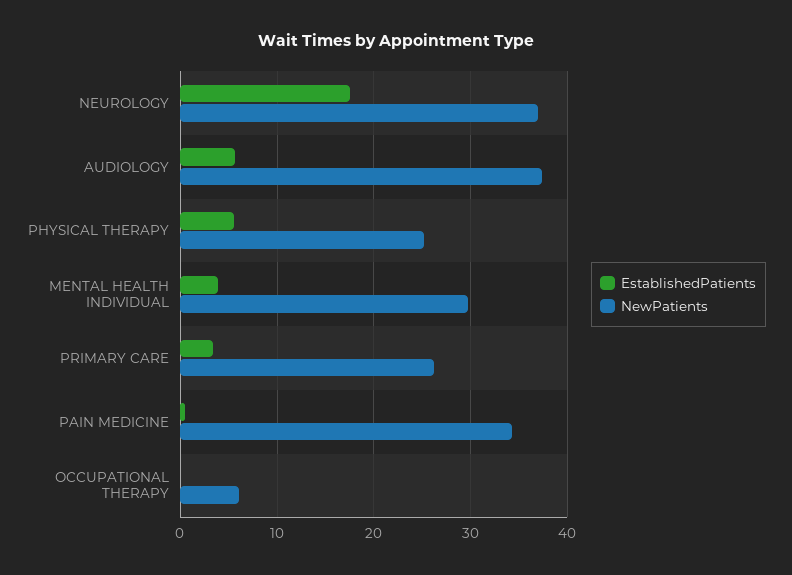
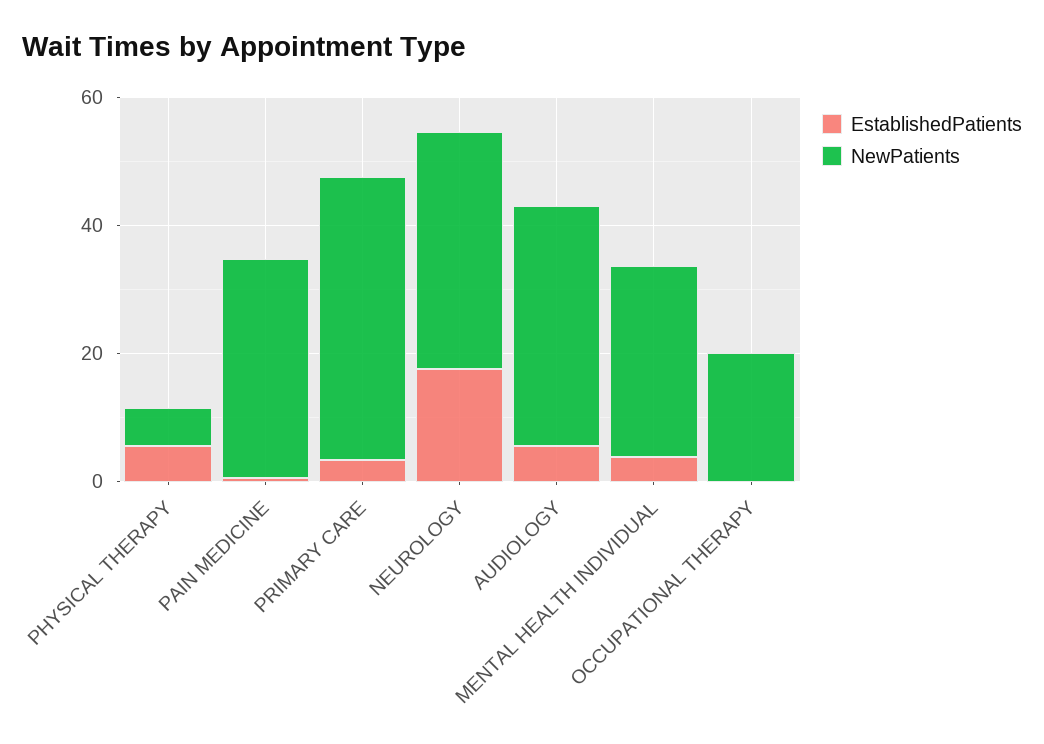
  {
    "EstablishedPatients": {
      "NEUROLOGY": 18,
      "AUDIOLOGY": 6,
      "PHYSICAL THERAPY": 6,
      "MENTAL HEALTH INDIVIDUAL": 4,
      "PRIMARY CARE": 3,
      "PAIN MEDICINE": 1,
      "OCCUPATIONAL THERAPY": 0
    },
    "NewPatients": {
      "NEUROLOGY": 37,
      "AUDIOLOGY": 37,
-     "PHYSICAL THERAPY": 25,
+     "PHYSICAL THERAPY": 5,
      "MENTAL HEALTH INDIVIDUAL": 30,
-     "PRIMARY CARE": 26,
+     "PRIMARY CARE": 45,
      "PAIN MEDICINE": 34,
-     "OCCUPATIONAL THERAPY": 6
+     "OCCUPATIONAL THERAPY": 20
    }
  }

